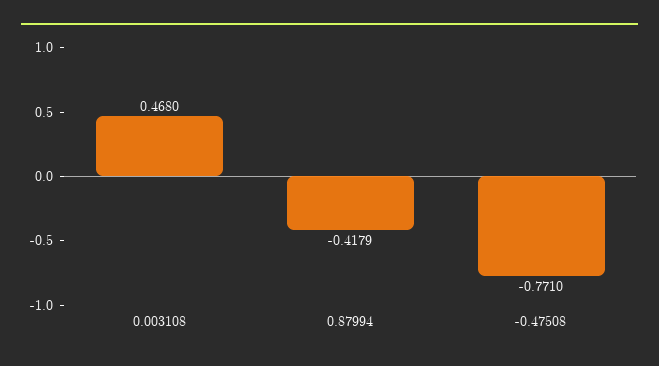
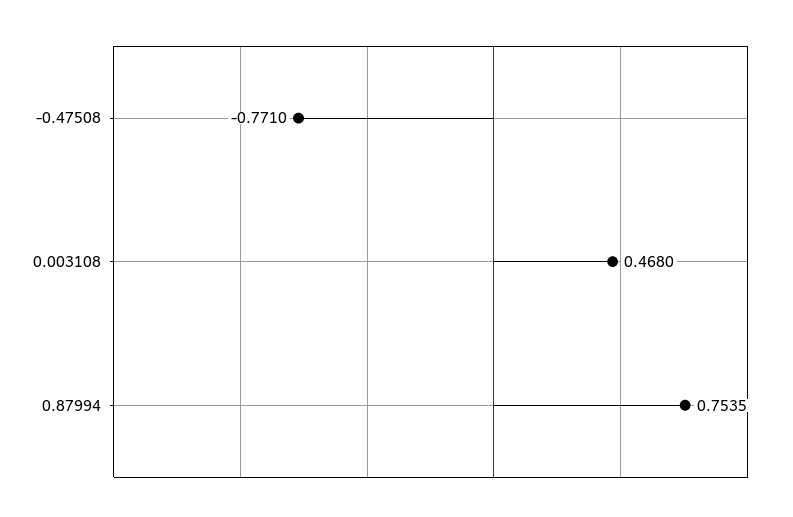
  {
    "0.003108": 0.468,
-   "0.87994": -0.4179,
+   "0.87994": 0.7535,
    "-0.47508": -0.771
  }

